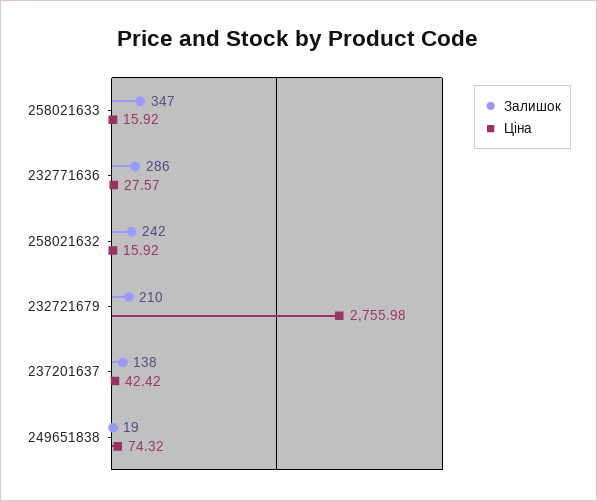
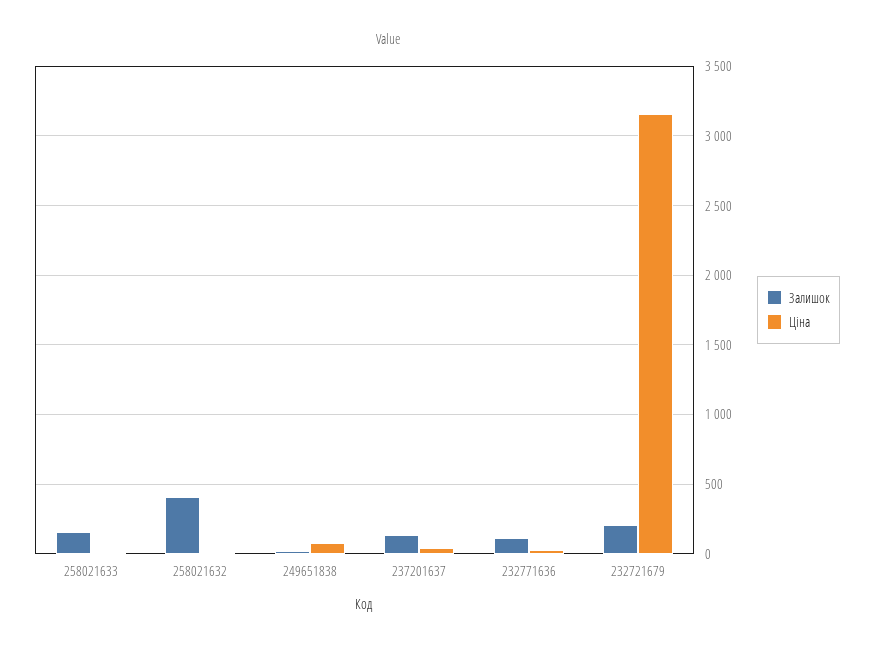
  {
    "Залишок": {
-     "258021633": 347,
+     "258021633": 150,
-     "232771636": 286,
+     "232771636": 100,
-     "258021632": 242,
+     "258021632": 400,
      "232721679": 210,
      "237201637": 138,
      "249651838": 19
    },
    "Ціна": {
      "258021633": 15.92,
      "232771636": 27.57,
      "258021632": 15.92,
-     "232721679": 2755.98,
+     "232721679": 3150,
      "237201637": 42.42,
      "249651838": 74.32
    }
  }

